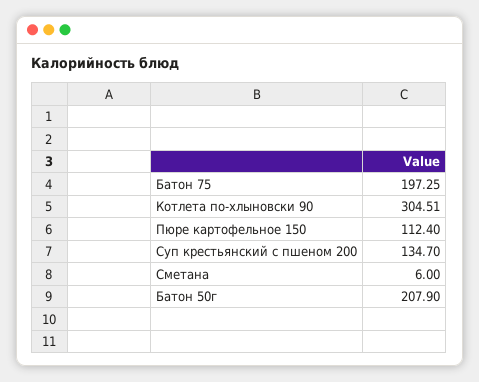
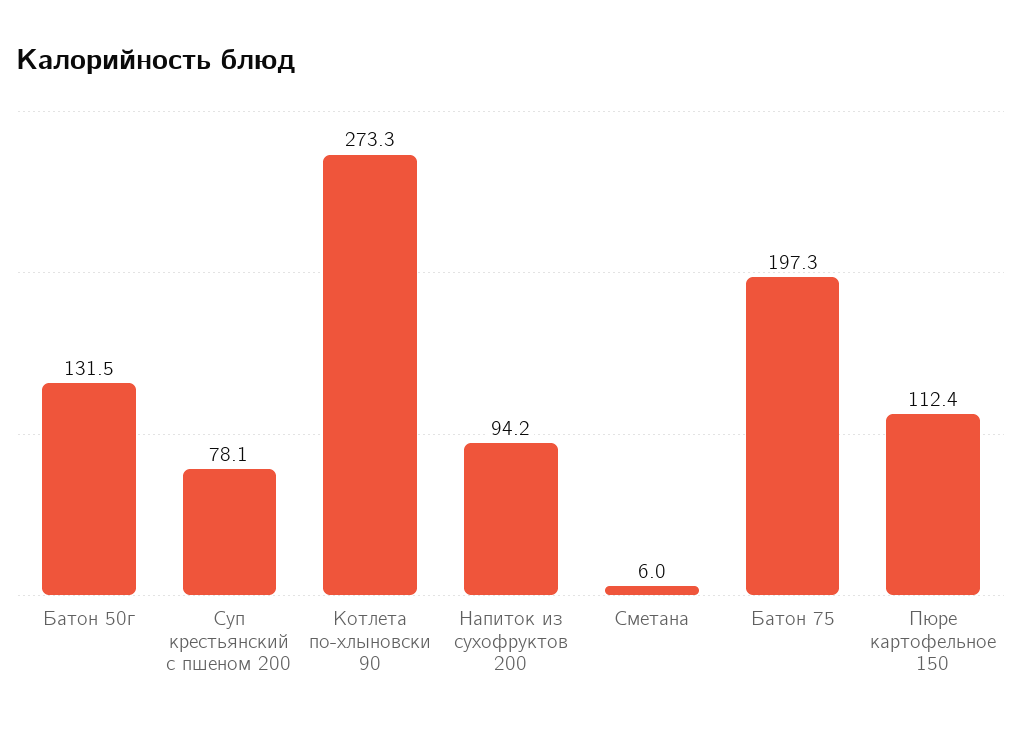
  {
    "Батон 75": 197.25,
-   "Котлета по-хлыновски 90": 304.51,
+   "Котлета по-хлыновски 90": 273.3,
    "Пюре картофельное 150": 112.4,
-   "Суп крестьянский с пшеном 200": 134.7,
+   "Суп крестьянский с пшеном 200": 78.1,
    "Сметана": 6,
-   "Батон 50г": 207.9
+   "Батон 50г": 131.5,
+   "Напиток из сухофруктов 200": 94.2
  }

